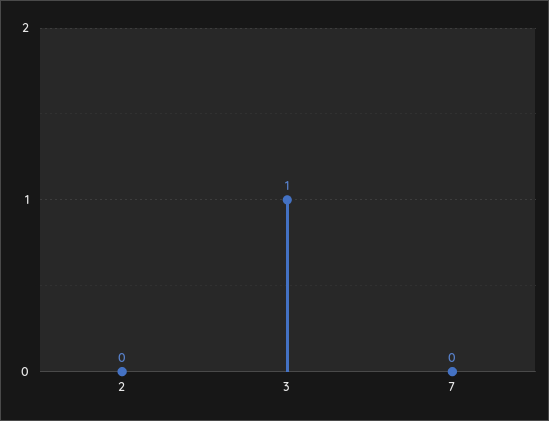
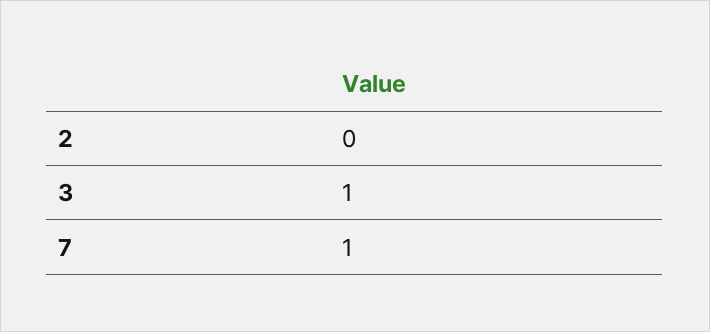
  {
    "2": 0,
    "3": 1,
-   "7": 0
+   "7": 1
  }

